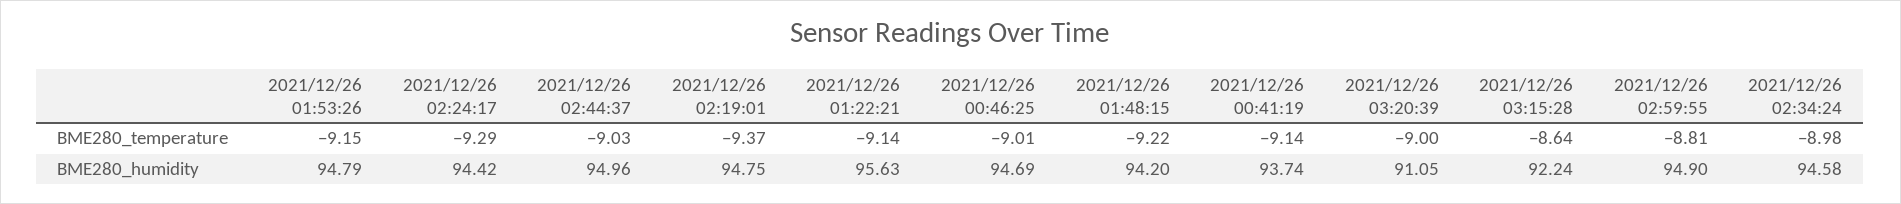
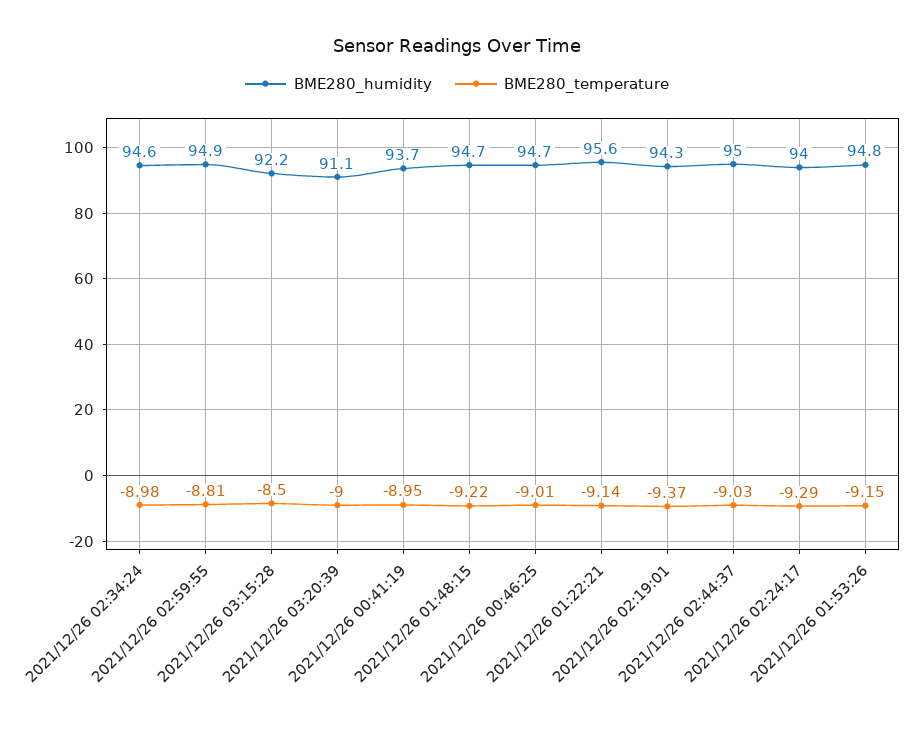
  {
    "BME280_temperature": {
      "2021/12/26 01:53:26": -9.15,
      "2021/12/26 02:24:17": -9.29,
      "2021/12/26 02:44:37": -9.03,
      "2021/12/26 02:19:01": -9.37,
      "2021/12/26 01:22:21": -9.14,
      "2021/12/26 00:46:25": -9.01,
      "2021/12/26 01:48:15": -9.22,
-     "2021/12/26 00:41:19": -9.14,
+     "2021/12/26 00:41:19": -8.95,
      "2021/12/26 03:20:39": -9,
-     "2021/12/26 03:15:28": -8.64,
+     "2021/12/26 03:15:28": -8.5,
      "2021/12/26 02:59:55": -8.81,
      "2021/12/26 02:34:24": -8.98
    },
    "BME280_humidity": {
      "2021/12/26 01:53:26": 94.79,
-     "2021/12/26 02:24:17": 94.42,
+     "2021/12/26 02:24:17": 94,
      "2021/12/26 02:44:37": 94.96,
-     "2021/12/26 02:19:01": 94.75,
+     "2021/12/26 02:19:01": 94.3,
      "2021/12/26 01:22:21": 95.63,
      "2021/12/26 00:46:25": 94.69,
-     "2021/12/26 01:48:15": 94.2,
+     "2021/12/26 01:48:15": 94.7,
      "2021/12/26 00:41:19": 93.74,
      "2021/12/26 03:20:39": 91.05,
      "2021/12/26 03:15:28": 92.24,
      "2021/12/26 02:59:55": 94.9,
      "2021/12/26 02:34:24": 94.58
    }
  }

